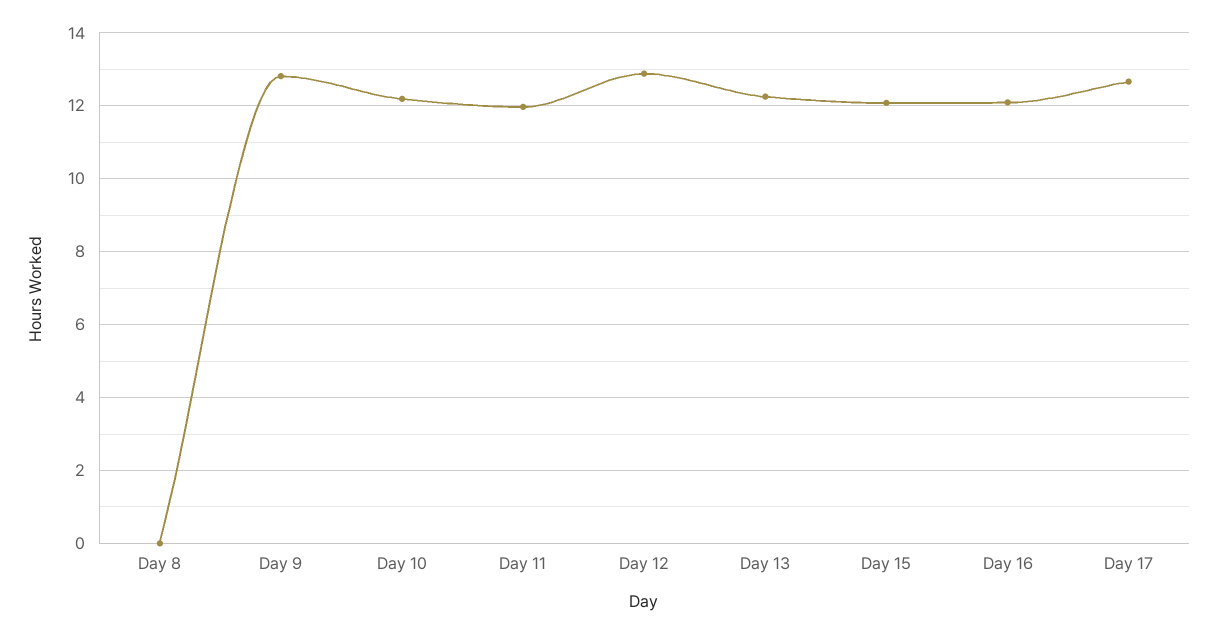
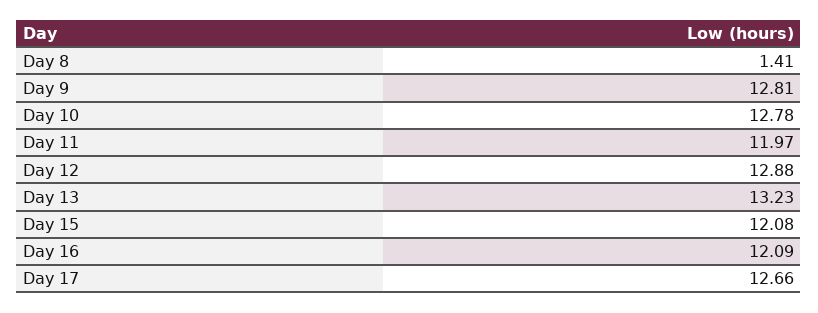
  {
-   "Day 8": 0,
+   "Day 8": 1.41,
    "Day 9": 12.81,
-   "Day 10": 12.2,
+   "Day 10": 12.78,
    "Day 11": 11.97,
    "Day 12": 12.88,
-   "Day 13": 12.2,
+   "Day 13": 13.23,
    "Day 15": 12.08,
    "Day 16": 12.09,
    "Day 17": 12.66
  }

